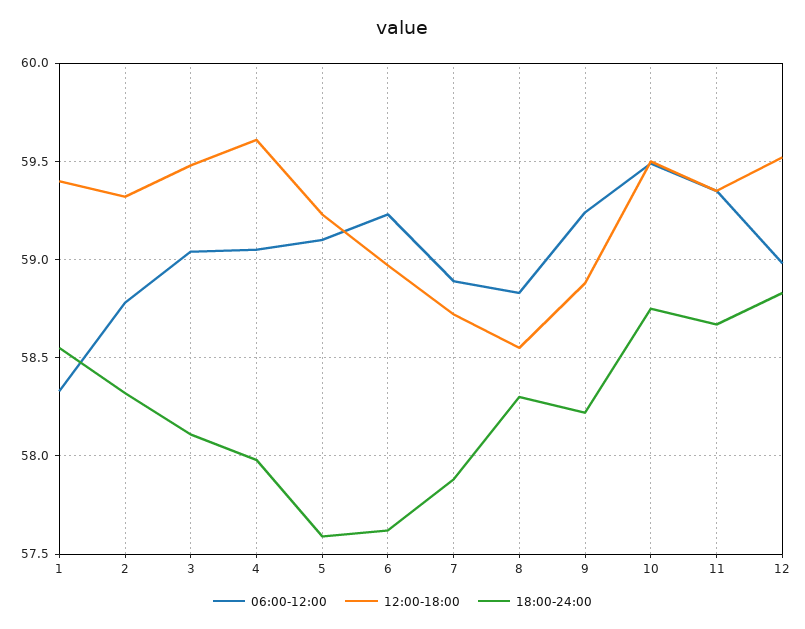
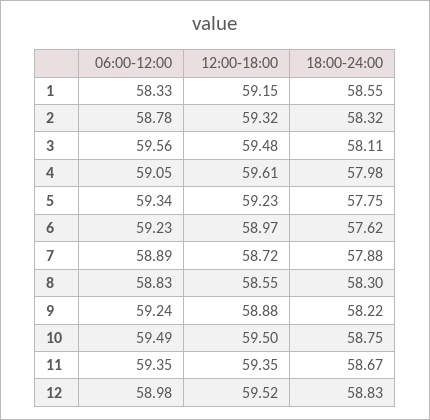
  {
    "06:00-12:00": {
      "1": 58.33,
      "2": 58.78,
-     "3": 59.05,
+     "3": 59.56,
      "4": 59.05,
-     "5": 59.1,
+     "5": 59.34,
      "6": 59.23,
      "7": 58.89,
      "8": 58.83,
      "9": 59.24,
      "10": 59.49,
      "11": 59.35,
      "12": 58.98
    },
    "12:00-18:00": {
-     "1": 59.4,
+     "1": 59.15,
      "2": 59.32,
      "3": 59.48,
      "4": 59.61,
      "5": 59.23,
      "6": 58.97,
      "7": 58.72,
      "8": 58.55,
      "9": 58.88,
      "10": 59.5,
      "11": 59.35,
      "12": 59.52
    },
    "18:00-24:00": {
      "1": 58.55,
      "2": 58.32,
      "3": 58.11,
      "4": 57.98,
-     "5": 57.6,
+     "5": 57.75,
      "6": 57.62,
      "7": 57.88,
      "8": 58.3,
      "9": 58.22,
      "10": 58.75,
      "11": 58.67,
      "12": 58.83
    }
  }

